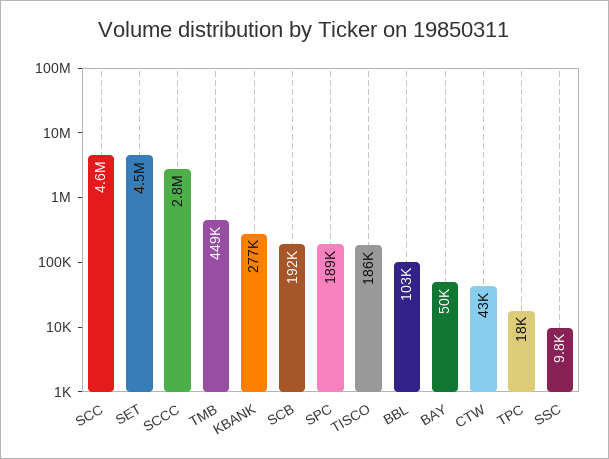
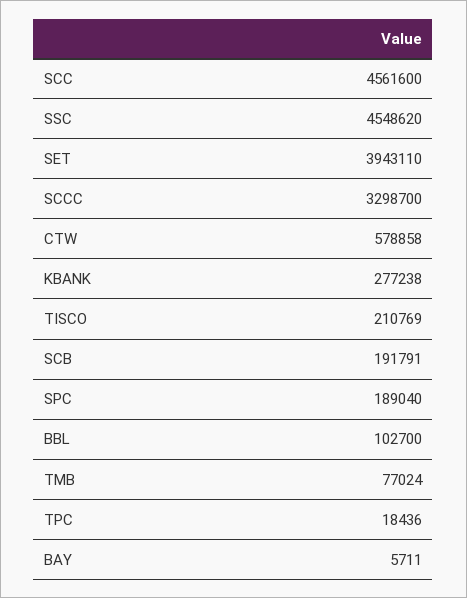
  {
    "SCC": 4561600,
-   "SET": 4500000,
+   "SET": 3943110,
-   "SCCC": 2800000,
+   "SCCC": 3298700,
-   "TMB": 449000,
+   "TMB": 77024,
    "KBANK": 277238,
    "SCB": 191791,
    "SPC": 189040,
-   "TISCO": 186000,
+   "TISCO": 210769,
    "BBL": 102700,
-   "BAY": 50000,
+   "BAY": 5711,
-   "CTW": 43000,
+   "CTW": 578858,
    "TPC": 18436,
-   "SSC": 9800
+   "SSC": 4548620
  }

